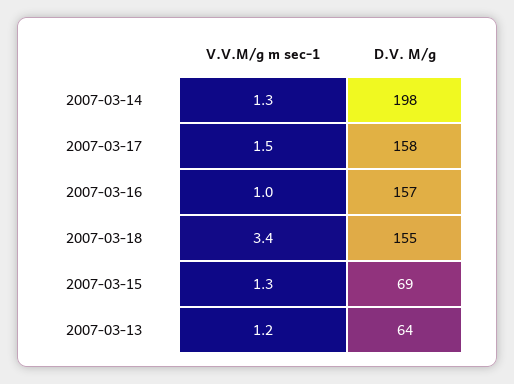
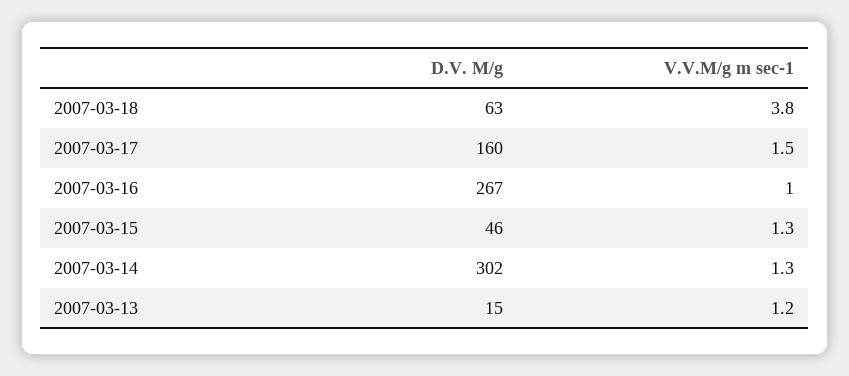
  {
    "V.V.M/g m sec-1": {
      "2007-03-14": 1.3,
      "2007-03-17": 1.5,
      "2007-03-16": 1,
-     "2007-03-18": 3.4,
+     "2007-03-18": 3.8,
      "2007-03-15": 1.3,
      "2007-03-13": 1.2
    },
    "D.V. M/g": {
-     "2007-03-14": 198,
+     "2007-03-14": 302,
-     "2007-03-17": 158,
+     "2007-03-17": 160,
-     "2007-03-16": 157,
+     "2007-03-16": 267,
-     "2007-03-18": 155,
+     "2007-03-18": 63,
-     "2007-03-15": 69,
+     "2007-03-15": 46,
-     "2007-03-13": 64
+     "2007-03-13": 15
    }
  }

